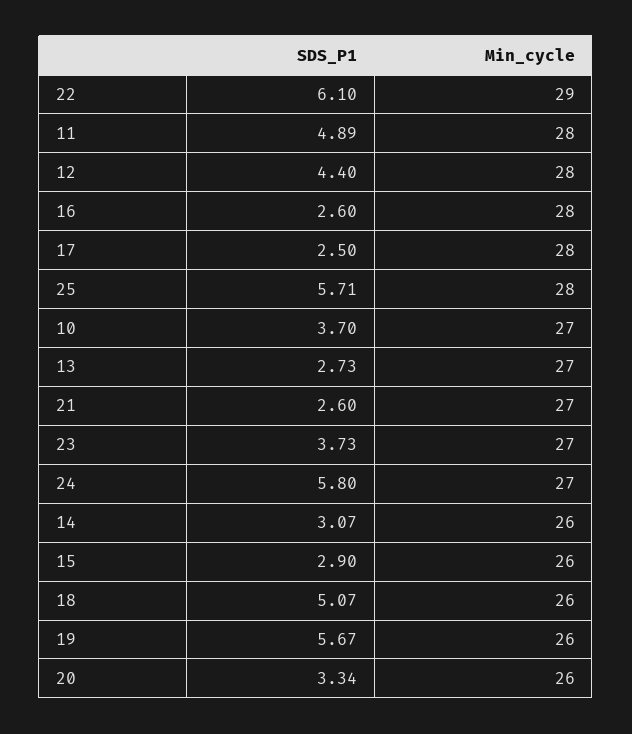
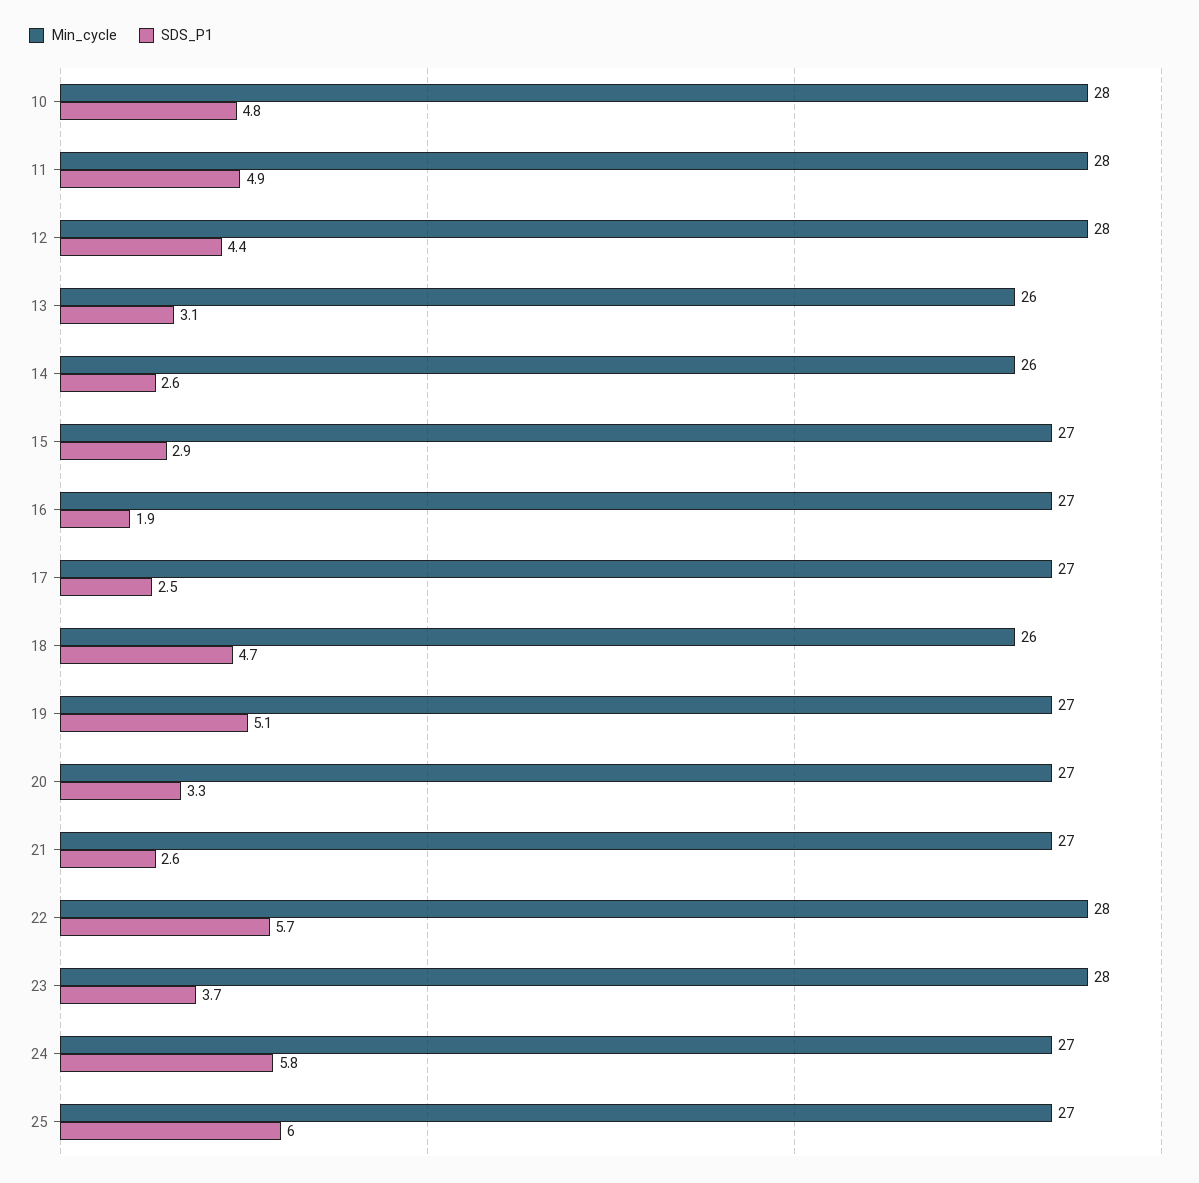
  {
    "SDS_P1": {
-     "22": 6.1,
+     "22": 5.7,
      "11": 4.89,
      "12": 4.4,
-     "16": 2.6,
+     "16": 1.9,
      "17": 2.5,
-     "25": 5.71,
+     "25": 6,
-     "10": 3.7,
+     "10": 4.8,
-     "13": 2.73,
+     "13": 3.1,
      "21": 2.6,
      "23": 3.73,
      "24": 5.8,
-     "14": 3.07,
+     "14": 2.6,
      "15": 2.9,
-     "18": 5.07,
+     "18": 4.7,
-     "19": 5.67,
+     "19": 5.1,
      "20": 3.34
    },
    "Min_cycle": {
-     "22": 29,
+     "22": 28,
      "11": 28,
      "12": 28,
-     "16": 28,
+     "16": 27,
-     "17": 28,
+     "17": 27,
-     "25": 28,
+     "25": 27,
-     "10": 27,
+     "10": 28,
-     "13": 27,
+     "13": 26,
      "21": 27,
-     "23": 27,
+     "23": 28,
      "24": 27,
      "14": 26,
-     "15": 26,
+     "15": 27,
      "18": 26,
-     "19": 26,
+     "19": 27,
-     "20": 26
+     "20": 27
    }
  }

